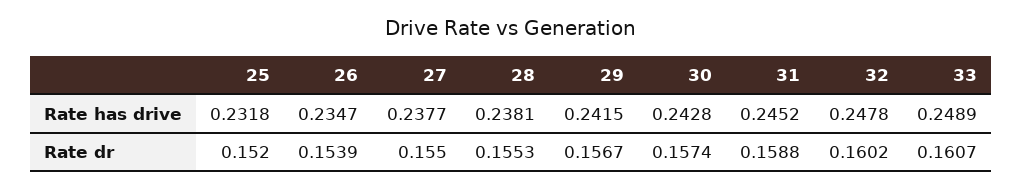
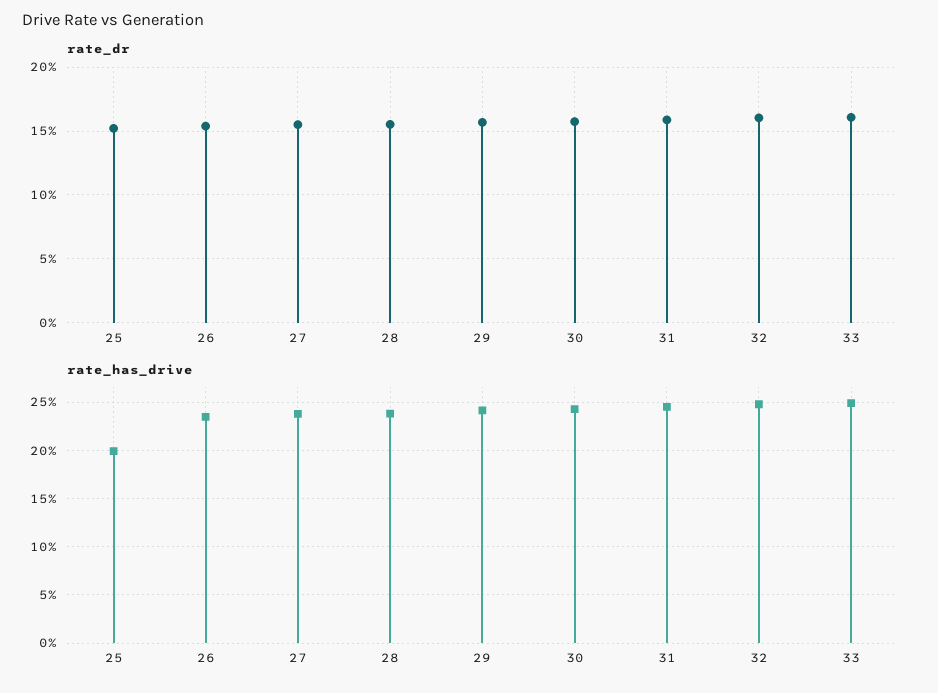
  {
    "Rate has drive": {
-     "25": 0.2318,
+     "25": 0.2,
      "26": 0.2347,
      "27": 0.2377,
      "28": 0.2381,
      "29": 0.2415,
      "30": 0.2428,
      "31": 0.2452,
      "32": 0.2478,
      "33": 0.2489
    },
    "Rate dr": {
      "25": 0.152,
      "26": 0.1539,
      "27": 0.155,
      "28": 0.1553,
      "29": 0.1567,
      "30": 0.1574,
      "31": 0.1588,
      "32": 0.1602,
      "33": 0.1607
    }
  }

